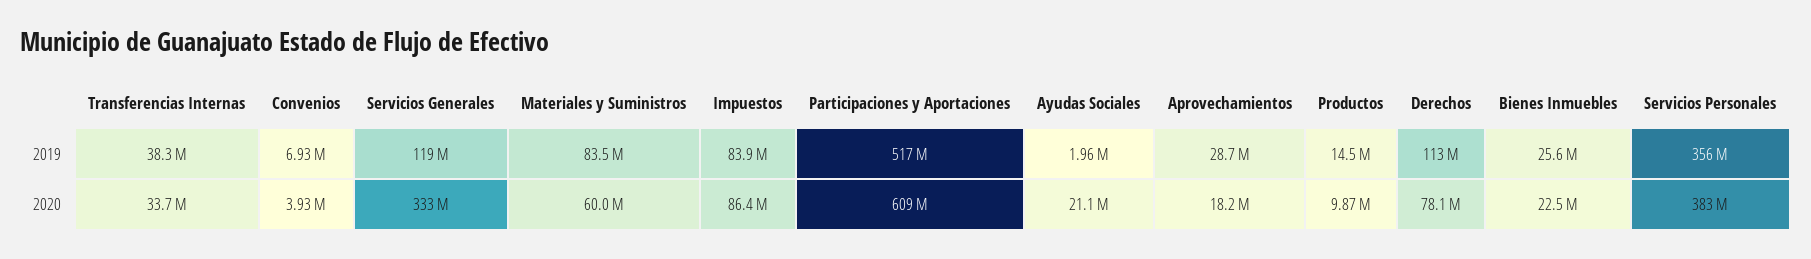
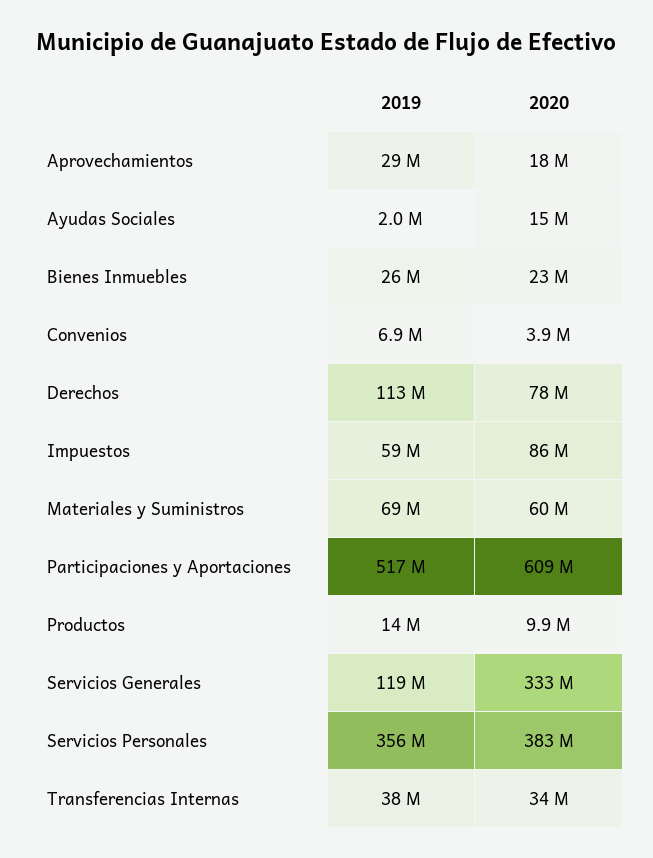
  {
    "Transferencias Internas": {
      "2019": 38300000,
      "2020": 33700000
    },
    "Convenios": {
      "2019": 6930000,
      "2020": 3930000
    },
    "Servicios Generales": {
      "2019": 119000000,
      "2020": 333000000
    },
    "Materiales y Suministros": {
-     "2019": 83500000,
+     "2019": 69000000,
      "2020": 60000000
    },
    "Impuestos": {
-     "2019": 83900000,
+     "2019": 59000000,
      "2020": 86400000
    },
    "Participaciones y Aportaciones": {
      "2019": 517000000,
      "2020": 609000000
    },
    "Ayudas Sociales": {
      "2019": 1960000,
-     "2020": 21100000
+     "2020": 15000000
    },
    "Aprovechamientos": {
      "2019": 28700000,
      "2020": 18200000
    },
    "Productos": {
      "2019": 14500000,
      "2020": 9870000
    },
    "Derechos": {
      "2019": 113000000,
      "2020": 78100000
    },
    "Bienes Inmuebles": {
      "2019": 25600000,
      "2020": 22500000
    },
    "Servicios Personales": {
      "2019": 356000000,
      "2020": 383000000
    }
  }

